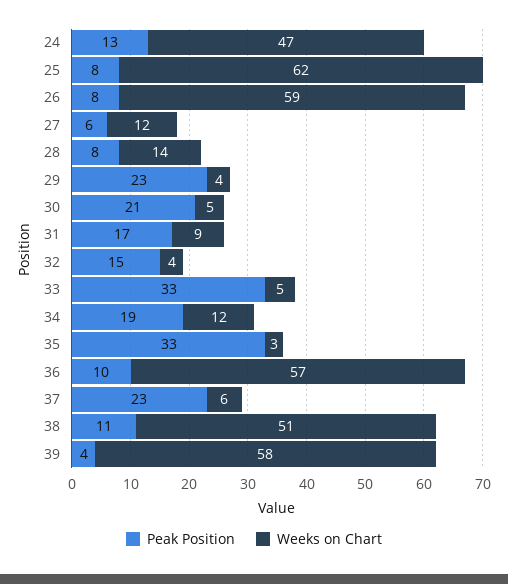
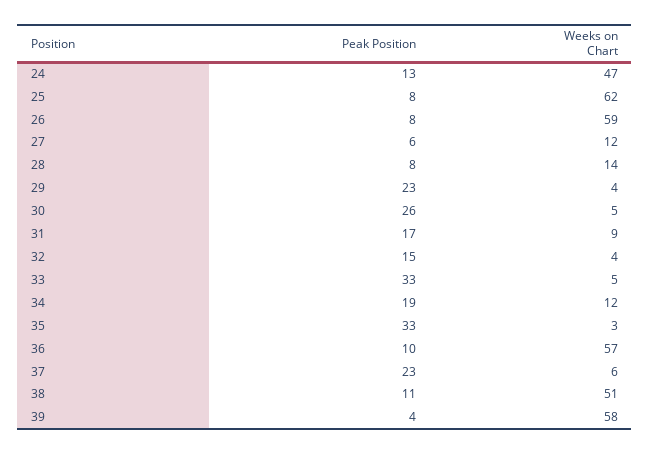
  {
    "Peak Position": {
      "24": 13,
      "25": 8,
      "26": 8,
      "27": 6,
      "28": 8,
      "29": 23,
-     "30": 21,
+     "30": 26,
      "31": 17,
      "32": 15,
      "33": 33,
      "34": 19,
      "35": 33,
      "36": 10,
      "37": 23,
      "38": 11,
      "39": 4
    },
    "Weeks on Chart": {
      "24": 47,
      "25": 62,
      "26": 59,
      "27": 12,
      "28": 14,
      "29": 4,
      "30": 5,
      "31": 9,
      "32": 4,
      "33": 5,
      "34": 12,
      "35": 3,
      "36": 57,
      "37": 6,
      "38": 51,
      "39": 58
    }
  }

